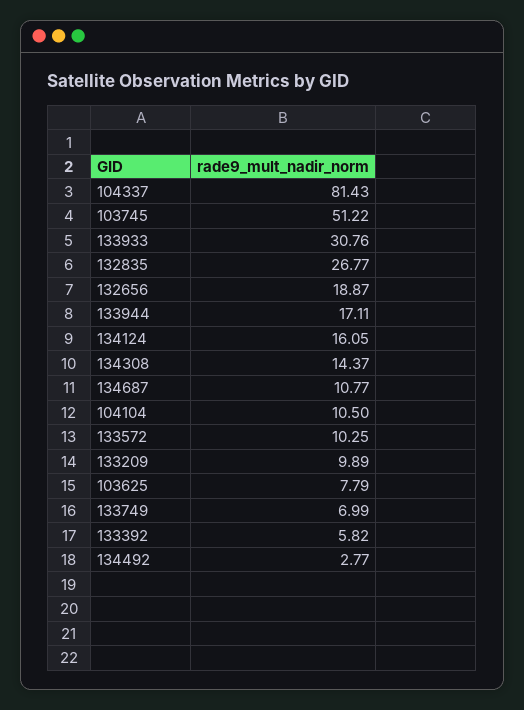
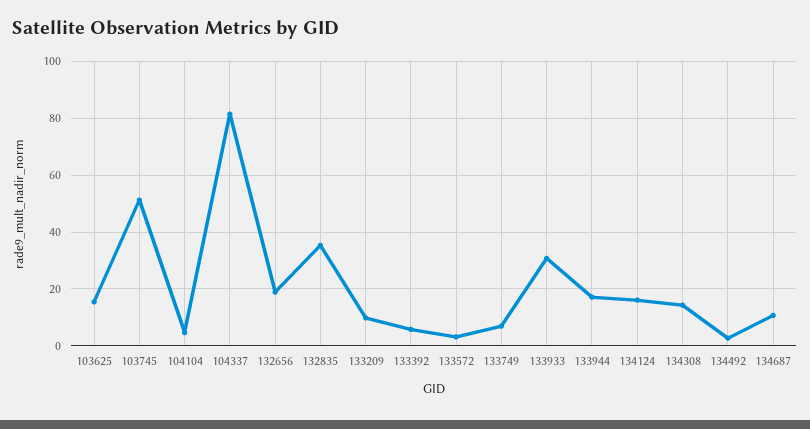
  {
    "104337": 81.43,
    "103745": 51.22,
    "133933": 30.76,
-   "132835": 26.77,
+   "132835": 35,
    "132656": 18.87,
    "133944": 17.11,
    "134124": 16.05,
    "134308": 14.37,
    "134687": 10.77,
-   "104104": 10.5,
+   "104104": 5,
-   "133572": 10.25,
+   "133572": 2.5,
    "133209": 9.89,
-   "103625": 7.79,
+   "103625": 15,
    "133749": 6.99,
    "133392": 5.82,
    "134492": 2.77
  }

